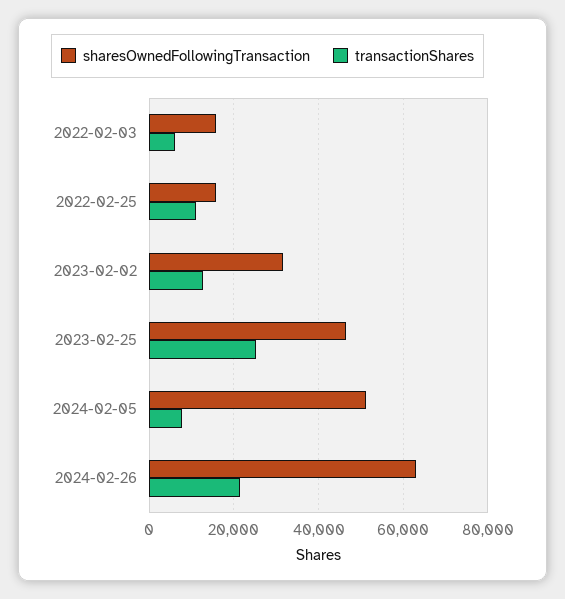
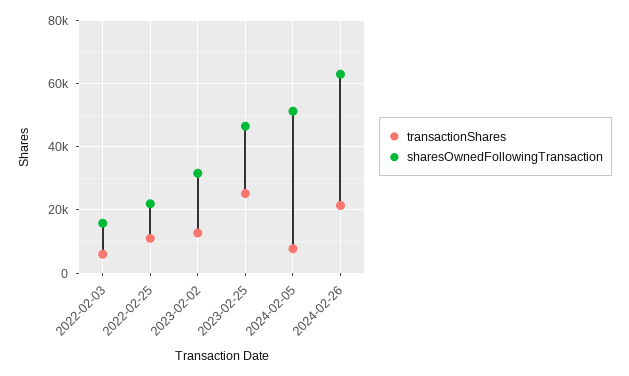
  {
    "sharesOwnedFollowingTransaction": {
      "2022-02-03": 16000,
-     "2022-02-25": 16000,
+     "2022-02-25": 22000,
      "2023-02-02": 32000,
      "2023-02-25": 46000,
      "2024-02-05": 52000,
      "2024-02-26": 62000
    },
    "transactionShares": {
      "2022-02-03": 6000,
      "2022-02-25": 12000,
      "2023-02-02": 12000,
      "2023-02-25": 26000,
      "2024-02-05": 8000,
      "2024-02-26": 22000
    }
  }

